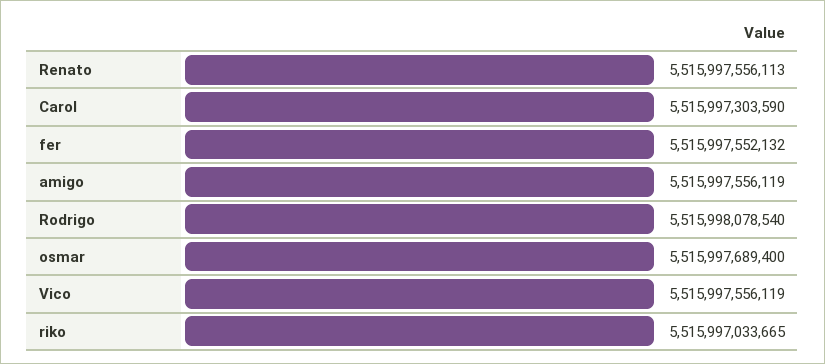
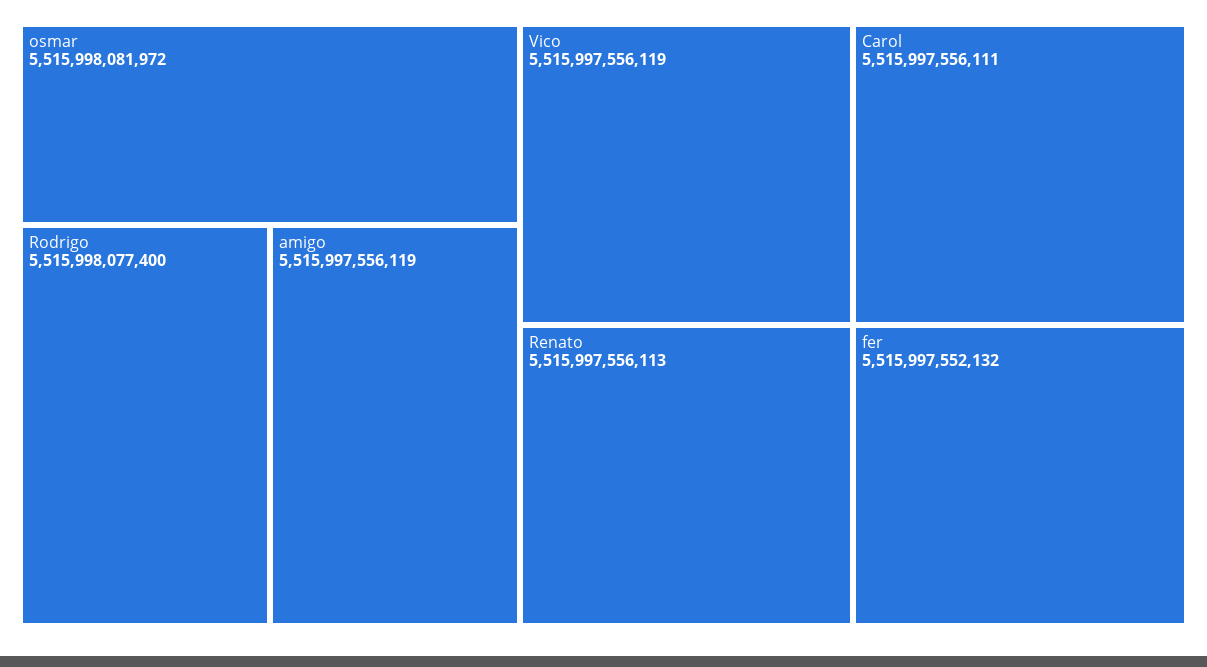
  {
    "Renato": 5515997556113,
-   "Carol": 5515997303590,
+   "Carol": 5515997556111,
    "fer": 5515997552132,
    "amigo": 5515997556119,
-   "Rodrigo": 5515998078540,
+   "Rodrigo": 5515998077400,
-   "osmar": 5515997689400,
+   "osmar": 5515998081972,
-   "Vico": 5515997556119,
+   "Vico": 5515997556119
-   "riko": 5515997033665
  }

